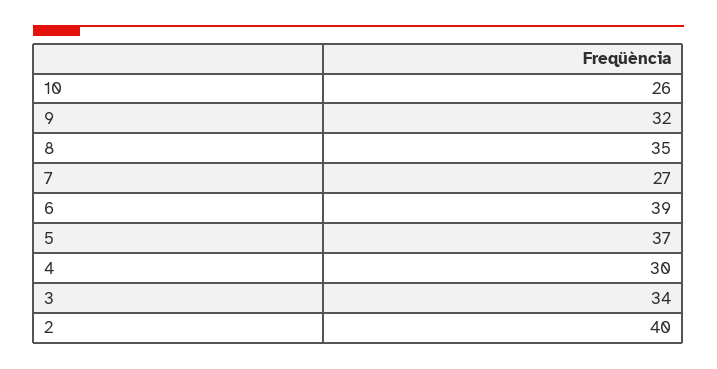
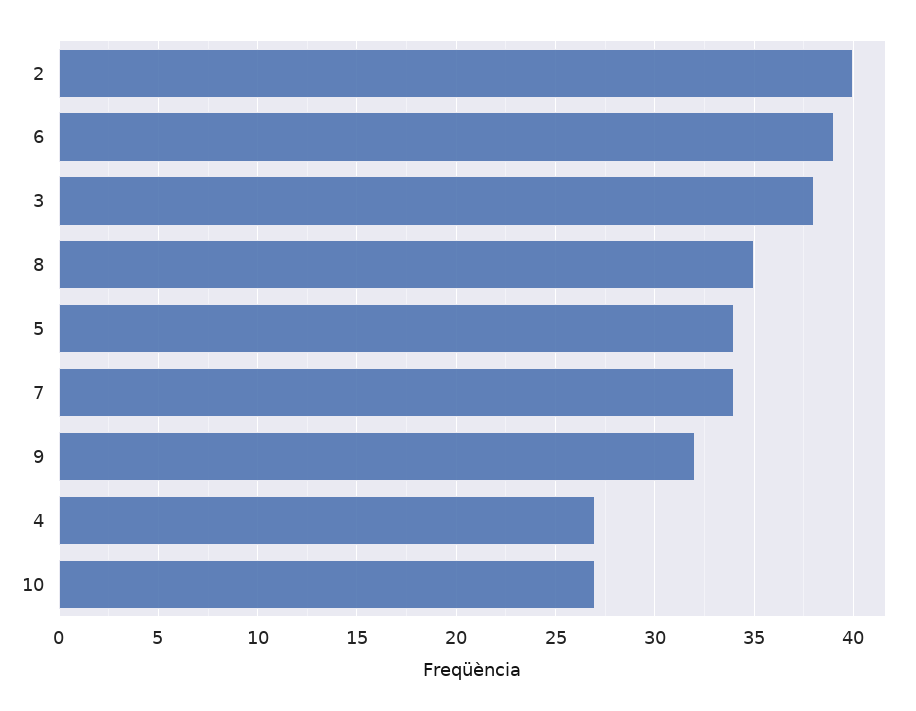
  {
-   "10": 26,
+   "10": 27,
    "9": 32,
    "8": 35,
-   "7": 27,
+   "7": 34,
    "6": 39,
-   "5": 37,
+   "5": 34,
-   "4": 30,
+   "4": 27,
-   "3": 34,
+   "3": 38,
    "2": 40
  }

